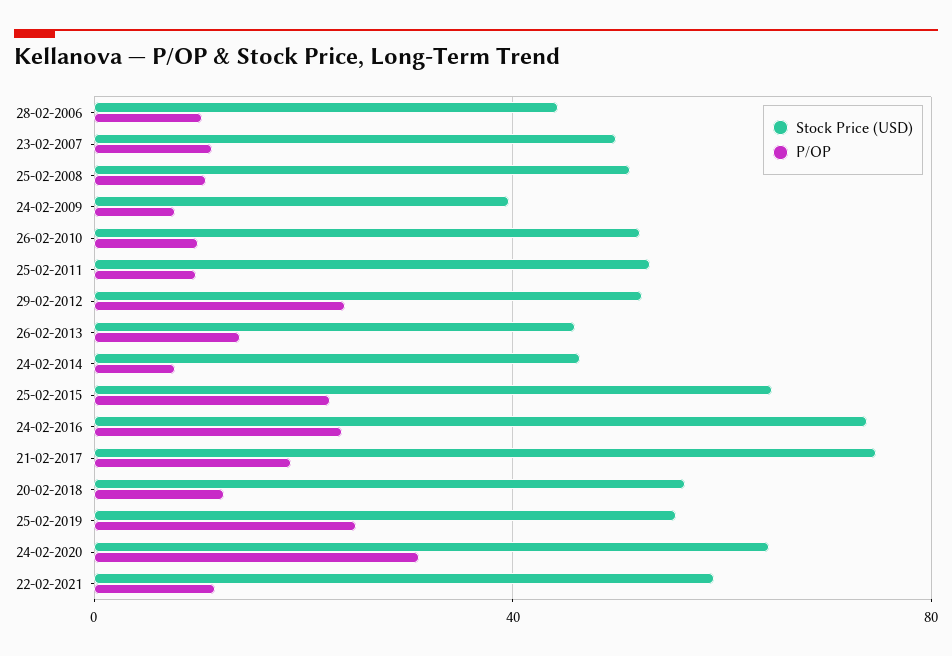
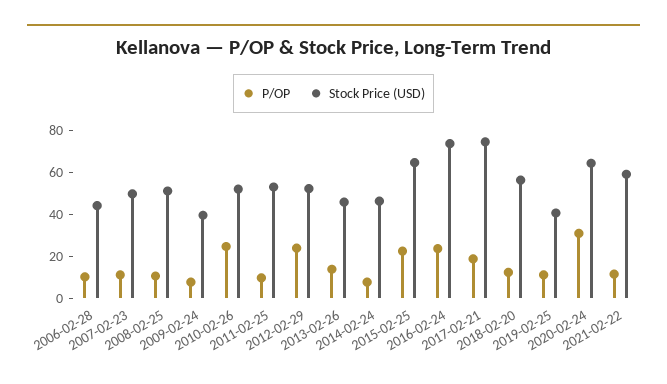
  {
    "Stock Price (USD)": {
      "28-02-2006": 45,
      "23-02-2007": 50,
      "25-02-2008": 50,
      "24-02-2009": 40,
      "26-02-2010": 50,
      "25-02-2011": 55,
      "29-02-2012": 50,
      "26-02-2013": 45,
      "24-02-2014": 45,
      "25-02-2015": 65,
      "24-02-2016": 75,
      "21-02-2017": 75,
      "20-02-2018": 55,
-     "25-02-2019": 55,
+     "25-02-2019": 40,
      "24-02-2020": 65,
      "22-02-2021": 60
    },
    "P/OP": {
      "28-02-2006": 10,
      "23-02-2007": 10,
      "25-02-2008": 10,
      "24-02-2009": 10,
-     "26-02-2010": 10,
+     "26-02-2010": 25,
      "25-02-2011": 10,
      "29-02-2012": 25,
      "26-02-2013": 15,
      "24-02-2014": 10,
      "25-02-2015": 25,
      "24-02-2016": 25,
      "21-02-2017": 20,
      "20-02-2018": 10,
-     "25-02-2019": 25,
+     "25-02-2019": 10,
      "24-02-2020": 30,
      "22-02-2021": 10
    }
  }

